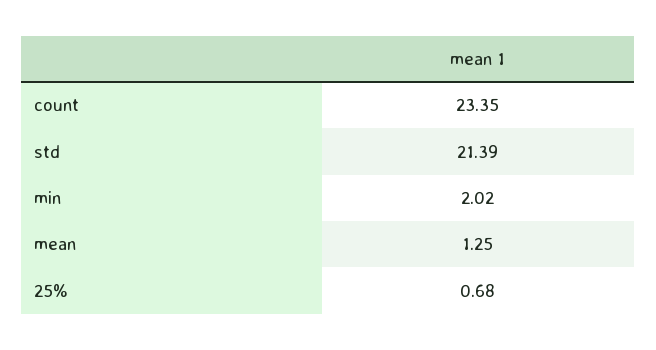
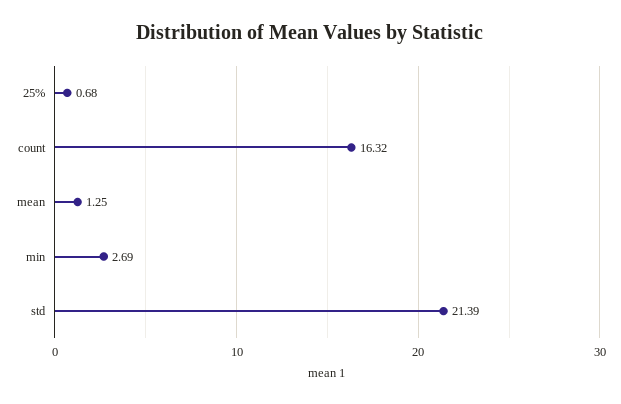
  {
-   "count": 23.35,
+   "count": 16.32,
    "std": 21.39,
-   "min": 2.02,
+   "min": 2.69,
    "mean": 1.25,
    "25%": 0.68
  }

